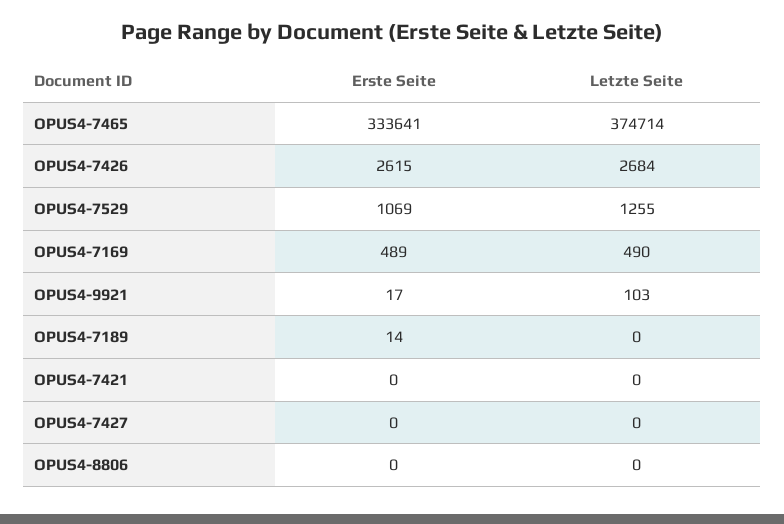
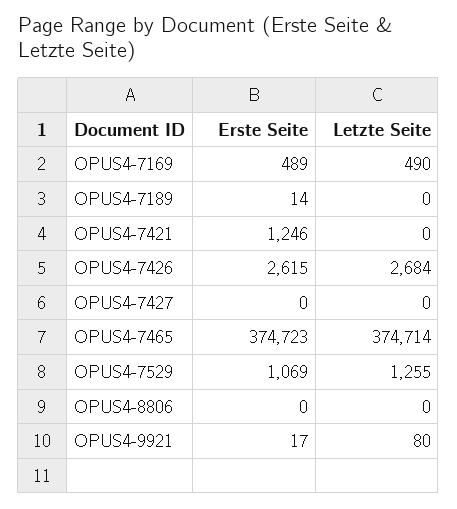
  {
    "Erste Seite": {
-     "OPUS4-7465": 333641,
+     "OPUS4-7465": 374723,
      "OPUS4-7426": 2615,
      "OPUS4-7529": 1069,
      "OPUS4-7169": 489,
      "OPUS4-9921": 17,
      "OPUS4-7189": 14,
-     "OPUS4-7421": 0,
+     "OPUS4-7421": 1246,
      "OPUS4-7427": 0,
      "OPUS4-8806": 0
    },
    "Letzte Seite": {
      "OPUS4-7465": 374714,
      "OPUS4-7426": 2684,
      "OPUS4-7529": 1255,
      "OPUS4-7169": 490,
-     "OPUS4-9921": 103,
+     "OPUS4-9921": 80,
      "OPUS4-7189": 0,
      "OPUS4-7421": 0,
      "OPUS4-7427": 0,
      "OPUS4-8806": 0
    }
  }

